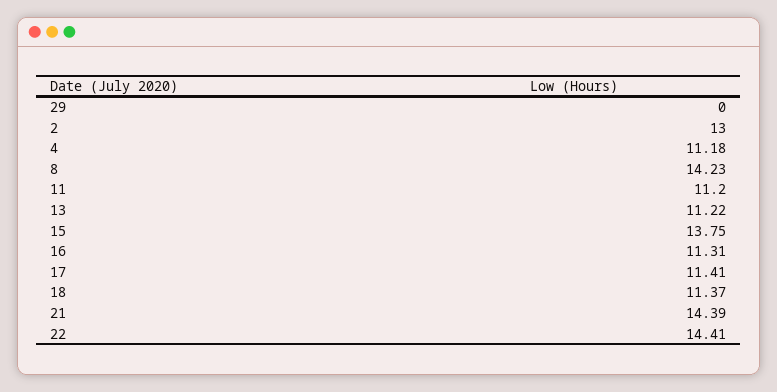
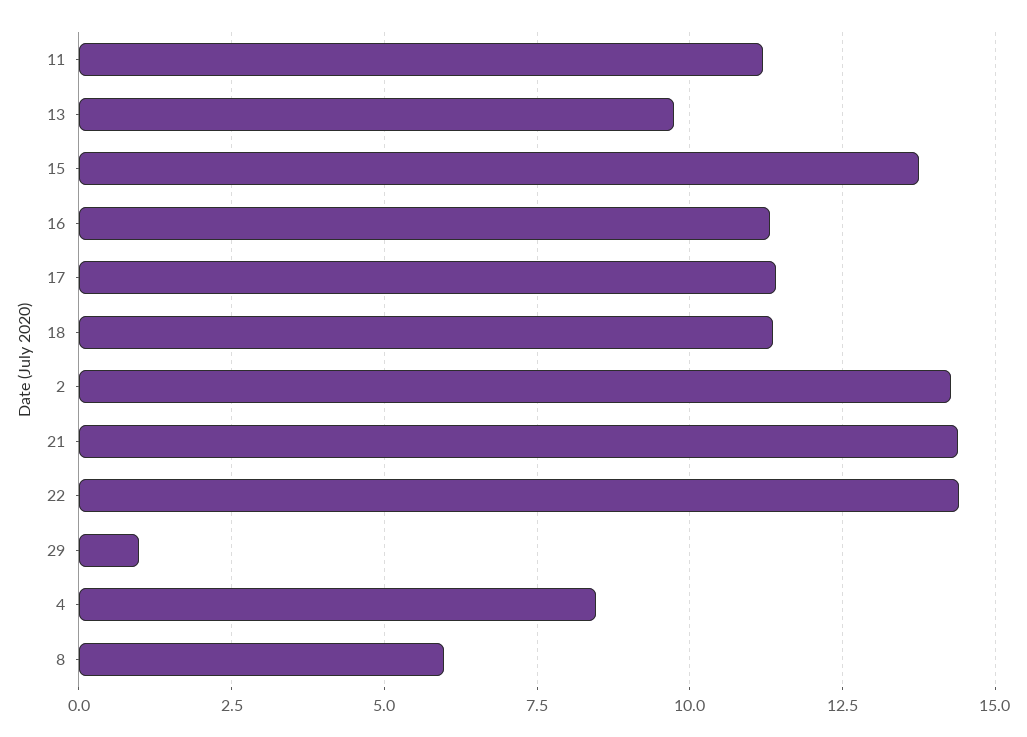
  {
-   "29": 0,
+   "29": 1,
-   "2": 13,
+   "2": 14.25,
-   "4": 11.18,
+   "4": 8.5,
-   "8": 14.23,
+   "8": 6,
    "11": 11.2,
-   "13": 11.22,
+   "13": 9.75,
    "15": 13.75,
    "16": 11.31,
    "17": 11.41,
    "18": 11.37,
    "21": 14.39,
    "22": 14.41
  }

